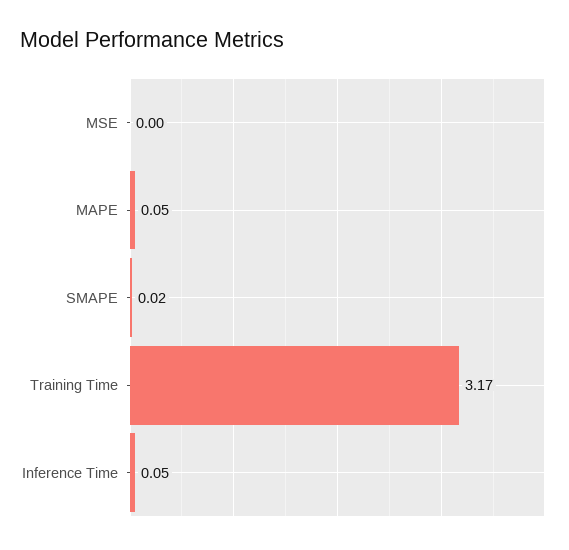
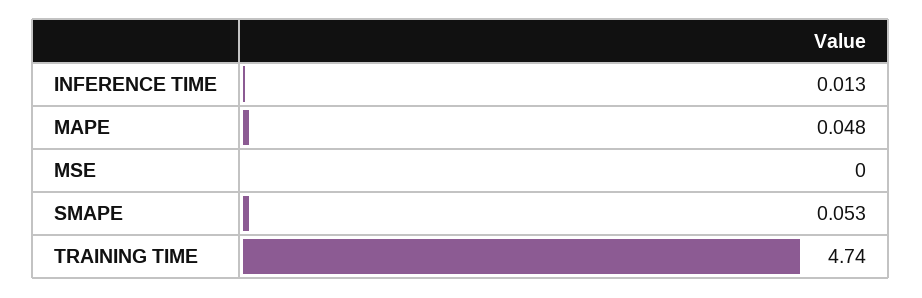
  {
    "MSE": 0,
    "MAPE": 0.048,
-   "SMAPE": 0.02,
+   "SMAPE": 0.053,
-   "Training Time": 3.17,
+   "Training Time": 4.74,
-   "Inference Time": 0.05
+   "Inference Time": 0.013
  }

